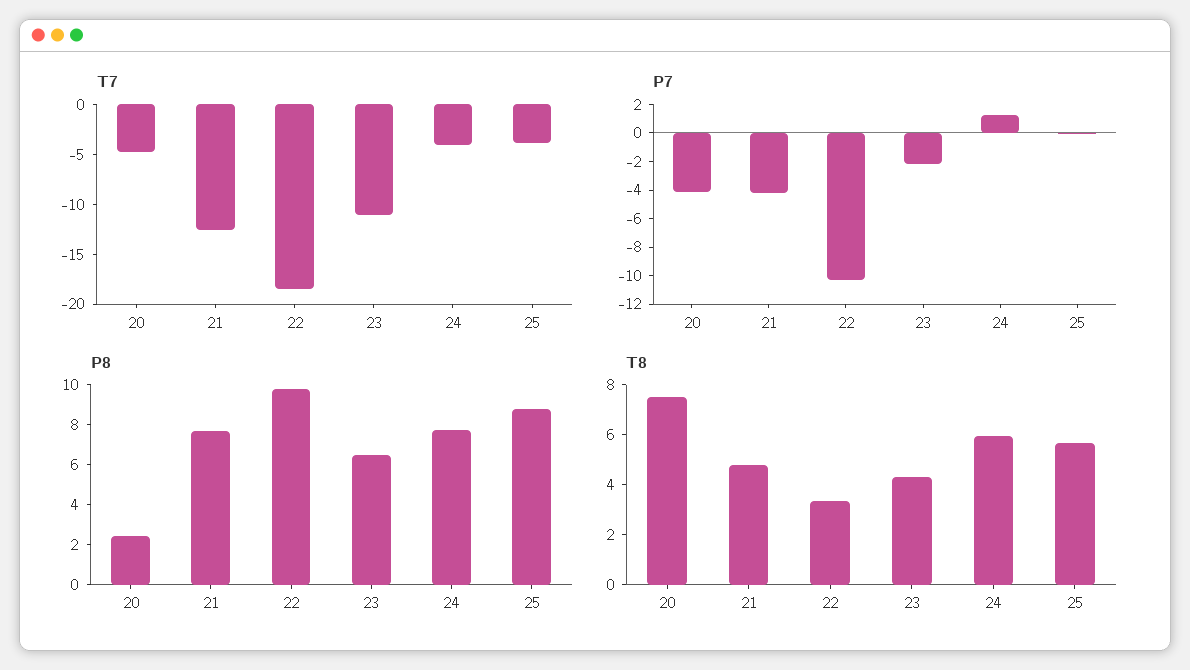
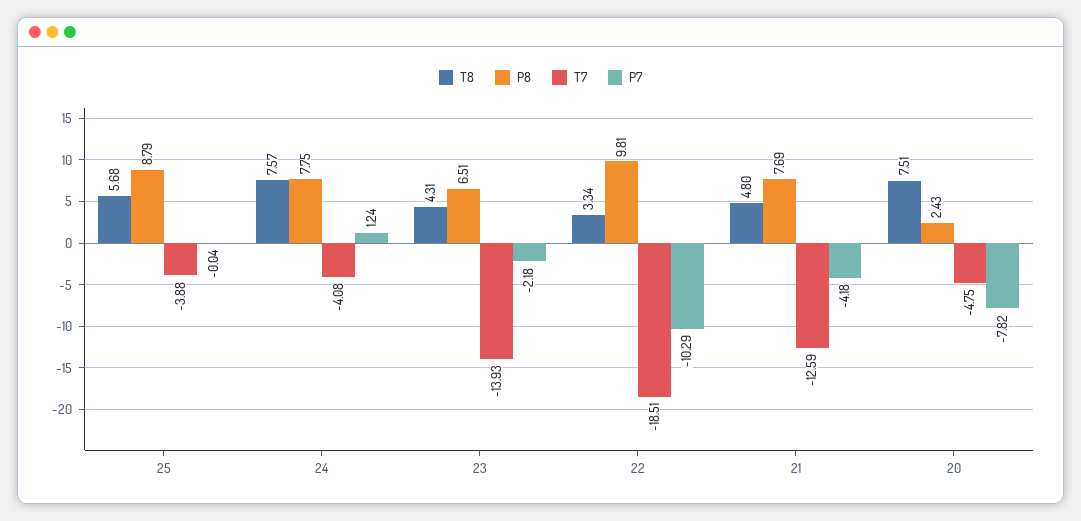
  {
    "T7": {
      "20": -4.75,
      "21": -12.59,
      "22": -18.51,
-     "23": -11,
+     "23": -13.93,
      "24": -4.08,
      "25": -3.88
    },
    "P7": {
-     "20": -4,
+     "20": -7.82,
      "21": -4.18,
      "22": -10.29,
      "23": -2.18,
      "24": 1.24,
      "25": -0.04
    },
    "P8": {
      "20": 2.43,
      "21": 7.69,
      "22": 9.81,
      "23": 6.51,
      "24": 7.75,
      "25": 8.79
    },
    "T8": {
      "20": 7.51,
      "21": 4.8,
      "22": 3.34,
      "23": 4.31,
-     "24": 6,
+     "24": 7.57,
      "25": 5.68
    }
  }

